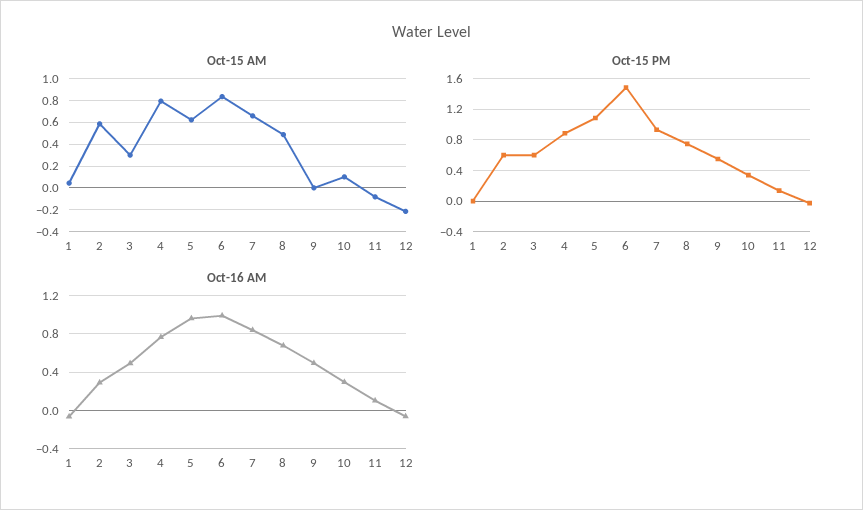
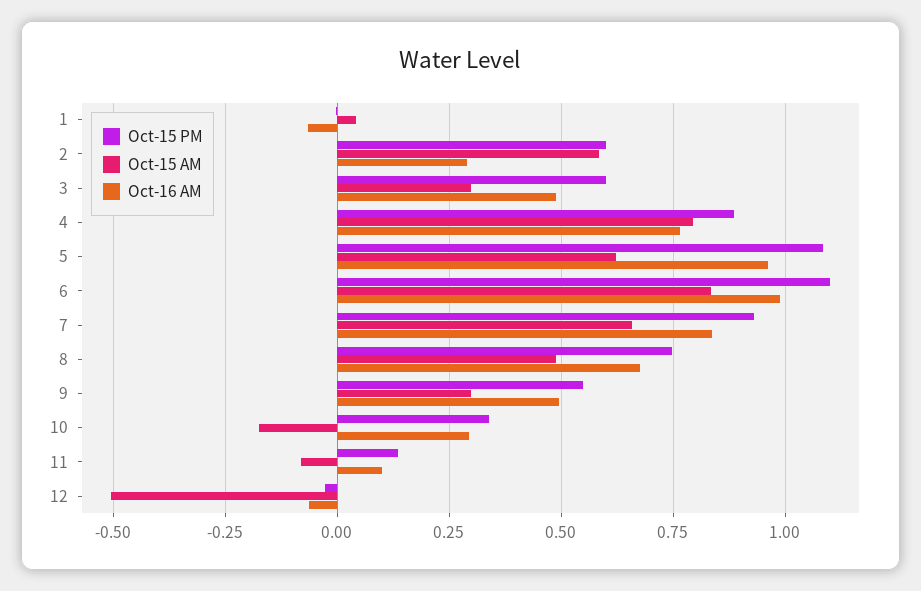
  {
    "Oct-15 AM": {
      "1": 0.05,
      "2": 0.575,
      "3": 0.3,
      "4": 0.8,
      "5": 0.625,
      "6": 0.825,
      "7": 0.65,
      "8": 0.5,
-     "9": 0,
+     "9": 0.3,
-     "10": 0.1,
+     "10": -0.175,
      "11": -0.075,
-     "12": -0.2
+     "12": -0.5
    },
    "Oct-15 PM": {
      "1": 0,
      "2": 0.6,
      "3": 0.6,
      "4": 0.875,
      "5": 1.075,
-     "6": 1.5,
+     "6": 1.1,
      "7": 0.925,
      "8": 0.75,
      "9": 0.55,
      "10": 0.35,
      "11": 0.125,
      "12": -0.025
    },
    "Oct-16 AM": {
      "1": -0.075,
      "2": 0.3,
      "3": 0.5,
      "4": 0.775,
      "5": 0.95,
      "6": 1,
      "7": 0.85,
      "8": 0.675,
      "9": 0.5,
      "10": 0.3,
      "11": 0.1,
      "12": -0.075
    }
  }

